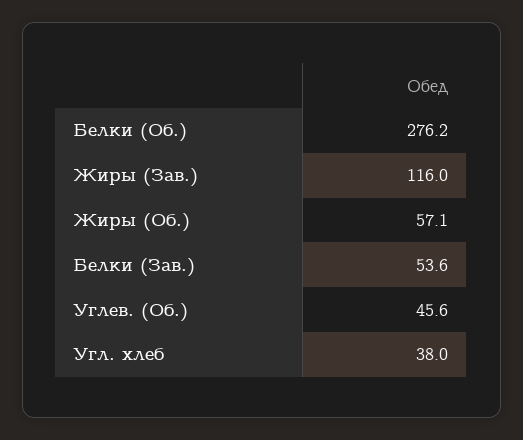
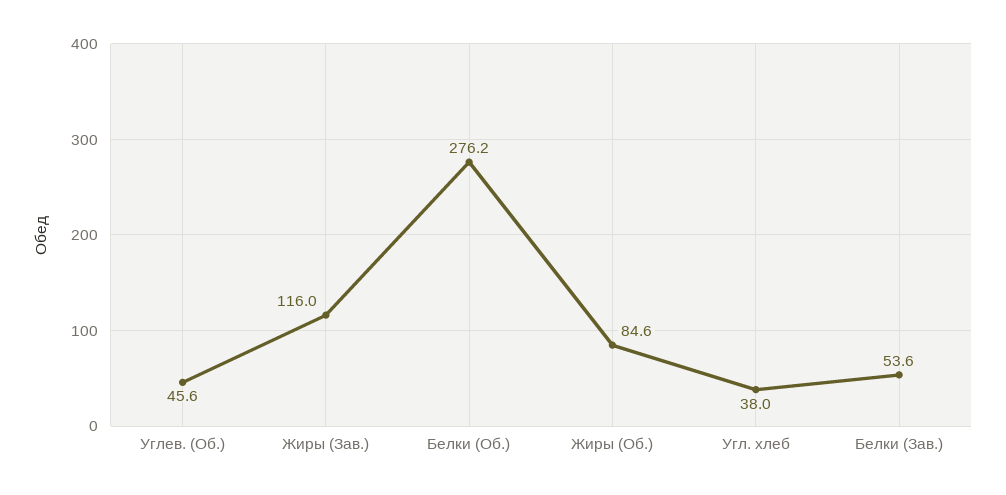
  {
    "Белки (Об.)": 276.2,
    "Жиры (Зав.)": 116,
-   "Жиры (Об.)": 57.1,
+   "Жиры (Об.)": 84.6,
    "Белки (Зав.)": 53.6,
    "Углев. (Об.)": 45.6,
    "Угл. хлеб": 38
  }

